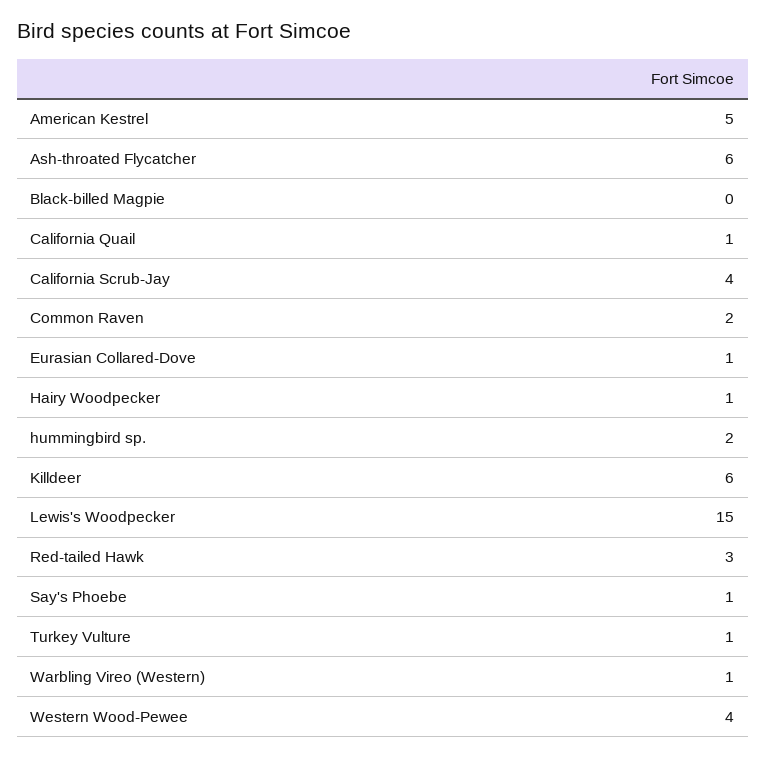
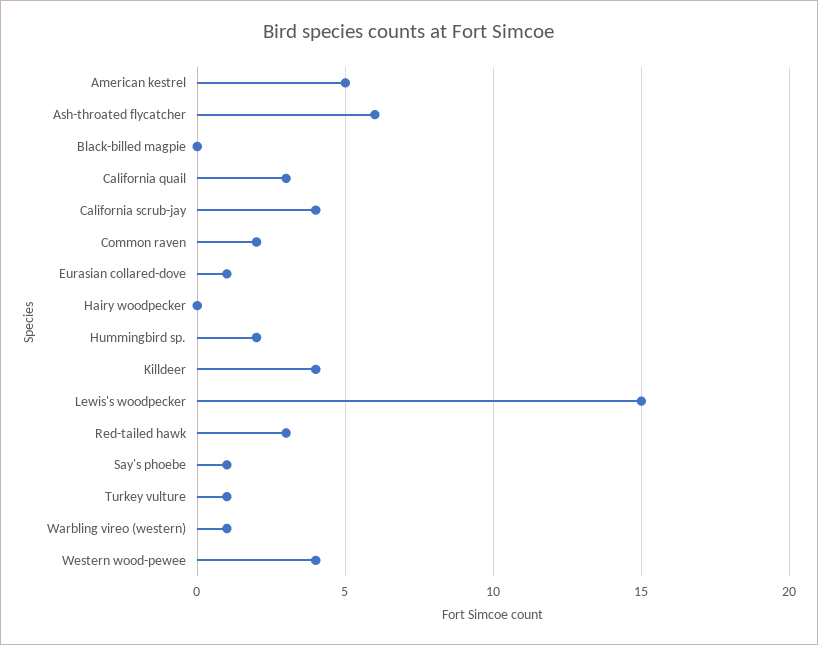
  {
    "American Kestrel": 5,
    "Ash-throated Flycatcher": 6,
    "Black-billed Magpie": 0,
-   "California Quail": 1,
+   "California Quail": 3,
    "California Scrub-Jay": 4,
    "Common Raven": 2,
    "Eurasian Collared-Dove": 1,
-   "Hairy Woodpecker": 1,
+   "Hairy Woodpecker": 0,
    "hummingbird sp.": 2,
-   "Killdeer": 6,
+   "Killdeer": 4,
    "Lewis's Woodpecker": 15,
    "Red-tailed Hawk": 3,
    "Say's Phoebe": 1,
    "Turkey Vulture": 1,
    "Warbling Vireo (Western)": 1,
    "Western Wood-Pewee": 4
  }

